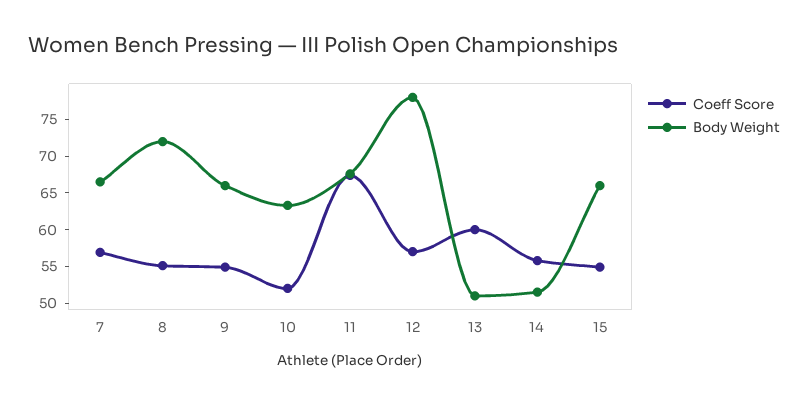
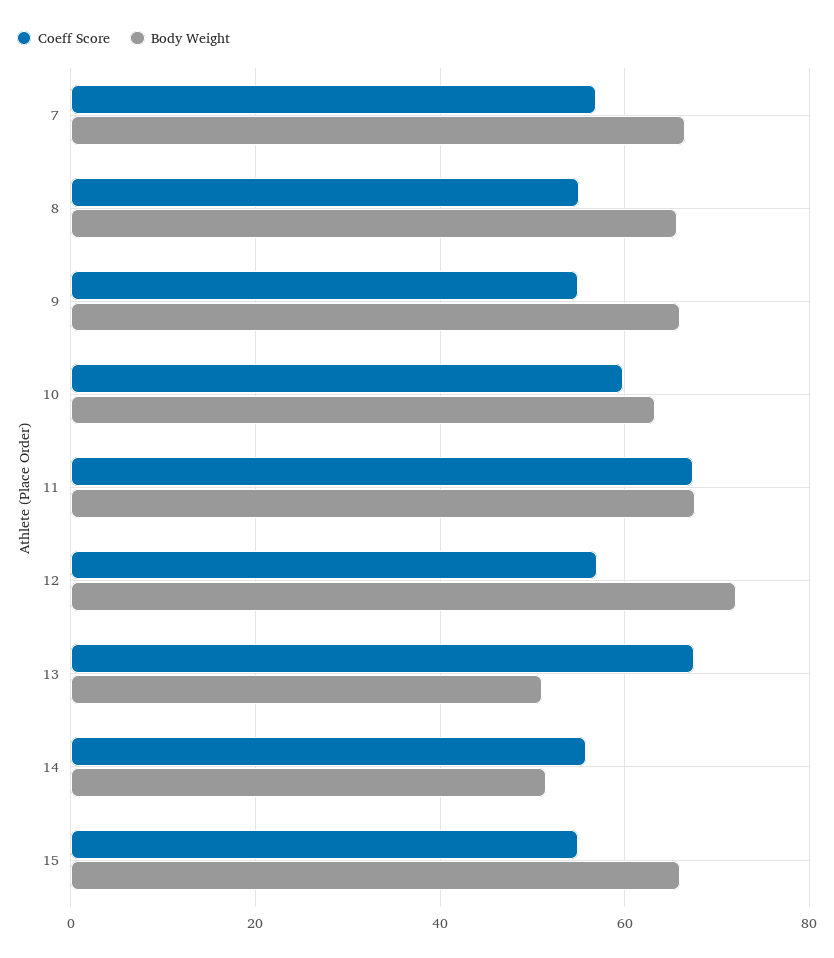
  {
    "Coeff Score": {
      "7": 56,
      "8": 56,
      "9": 54,
-     "10": 52.5,
+     "10": 60,
      "11": 68,
      "12": 58,
-     "13": 60,
+     "13": 68,
      "14": 56,
      "15": 54
    },
    "Body Weight": {
      "7": 66,
-     "8": 72.5,
+     "8": 66,
      "9": 66,
      "10": 64,
      "11": 68,
-     "12": 77.5,
+     "12": 72,
      "13": 52,
      "14": 52,
      "15": 66
    }
  }

